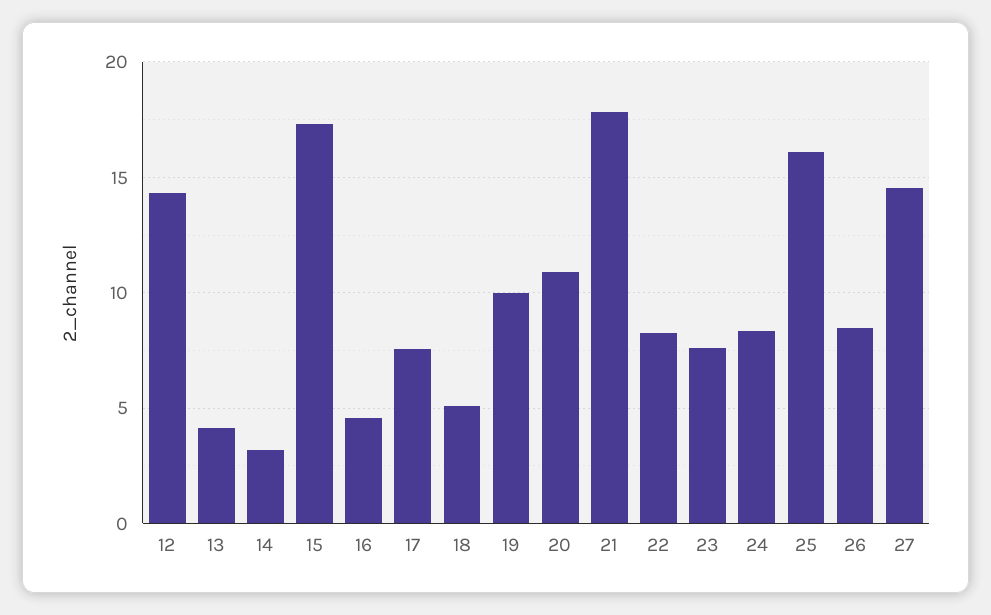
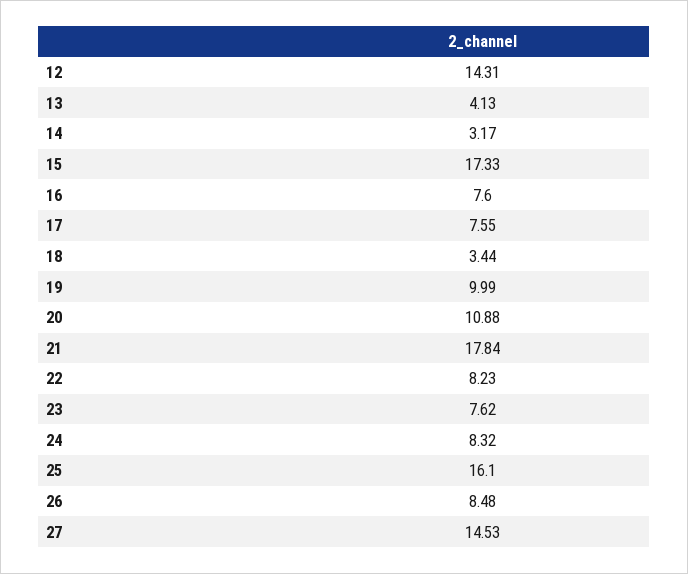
  {
    "12": 14.31,
    "13": 4.13,
    "14": 3.17,
    "15": 17.33,
-   "16": 4.5,
+   "16": 7.6,
    "17": 7.55,
-   "18": 5,
+   "18": 3.44,
    "19": 9.99,
    "20": 10.88,
    "21": 17.84,
    "22": 8.23,
    "23": 7.62,
    "24": 8.32,
    "25": 16.1,
    "26": 8.48,
    "27": 14.53
  }

